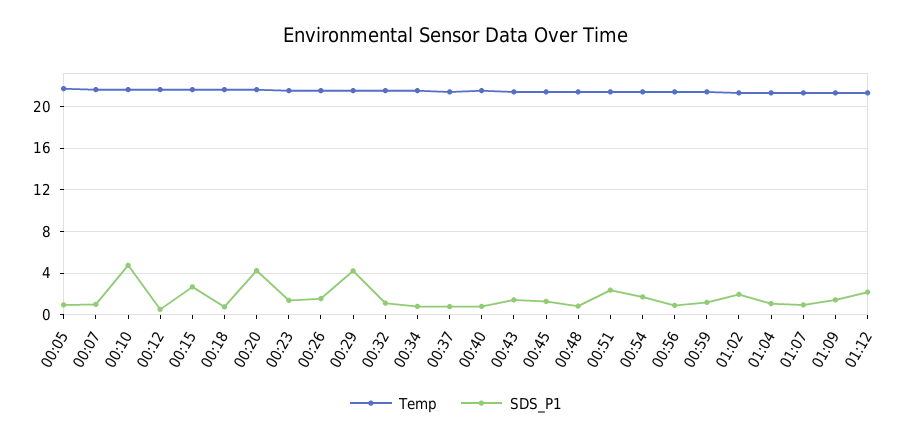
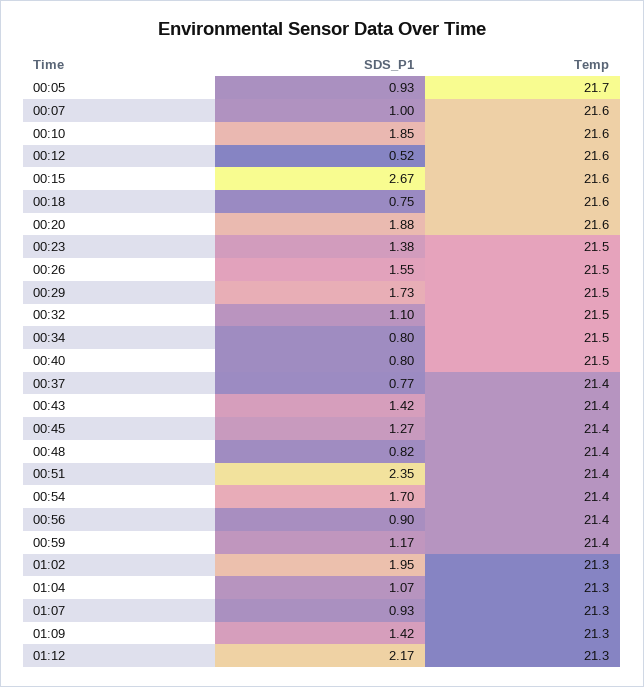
  {
    "Temp": {
      "00:05": 21.7,
      "00:07": 21.6,
      "00:10": 21.6,
      "00:12": 21.6,
      "00:15": 21.6,
      "00:18": 21.6,
      "00:20": 21.6,
      "00:23": 21.5,
      "00:26": 21.5,
      "00:29": 21.5,
      "00:32": 21.5,
      "00:34": 21.5,
      "00:37": 21.4,
      "00:40": 21.5,
      "00:43": 21.4,
      "00:45": 21.4,
      "00:48": 21.4,
      "00:51": 21.4,
      "00:54": 21.4,
      "00:56": 21.4,
      "00:59": 21.4,
      "01:02": 21.3,
      "01:04": 21.3,
      "01:07": 21.3,
      "01:09": 21.3,
      "01:12": 21.3
    },
    "SDS_P1": {
      "00:05": 0.93,
      "00:07": 1,
-     "00:10": 5,
+     "00:10": 1.85,
      "00:12": 0.52,
      "00:15": 2.67,
      "00:18": 0.75,
-     "00:20": 4,
+     "00:20": 1.88,
      "00:23": 1.38,
      "00:26": 1.55,
-     "00:29": 4,
+     "00:29": 1.73,
      "00:32": 1.1,
      "00:34": 0.8,
      "00:37": 0.77,
      "00:40": 0.8,
      "00:43": 1.42,
      "00:45": 1.27,
      "00:48": 0.82,
      "00:51": 2.35,
      "00:54": 1.7,
      "00:56": 0.9,
      "00:59": 1.17,
      "01:02": 1.95,
      "01:04": 1.07,
      "01:07": 0.93,
      "01:09": 1.42,
      "01:12": 2.17
    }
  }

